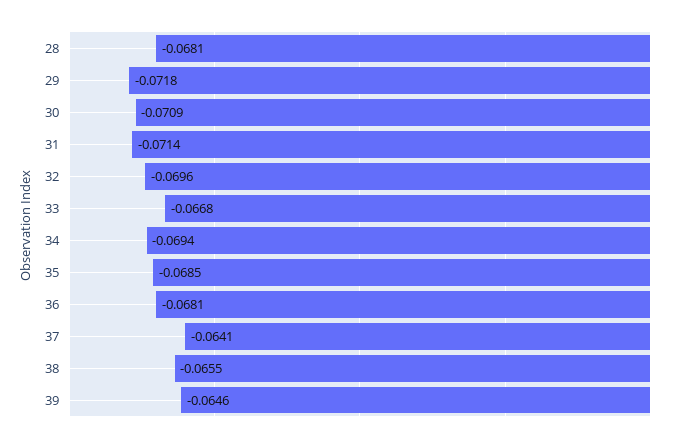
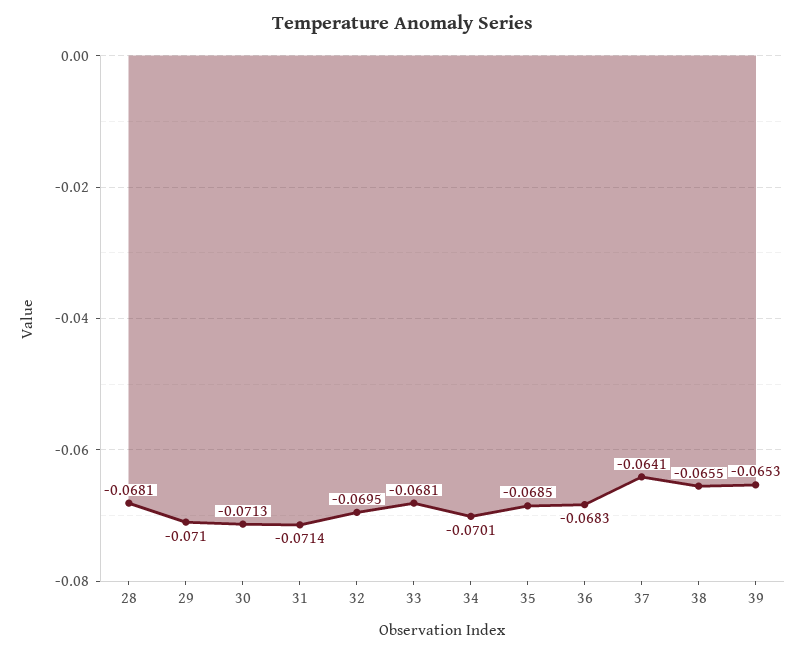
  {
    "28": -0.0681,
-   "29": -0.0718,
+   "29": -0.071,
-   "30": -0.0709,
+   "30": -0.0713,
    "31": -0.0714,
-   "32": -0.0696,
+   "32": -0.0695,
-   "33": -0.0668,
+   "33": -0.0681,
-   "34": -0.0694,
+   "34": -0.0701,
    "35": -0.0685,
-   "36": -0.0681,
+   "36": -0.0683,
    "37": -0.0641,
    "38": -0.0655,
-   "39": -0.0646
+   "39": -0.0653
  }

